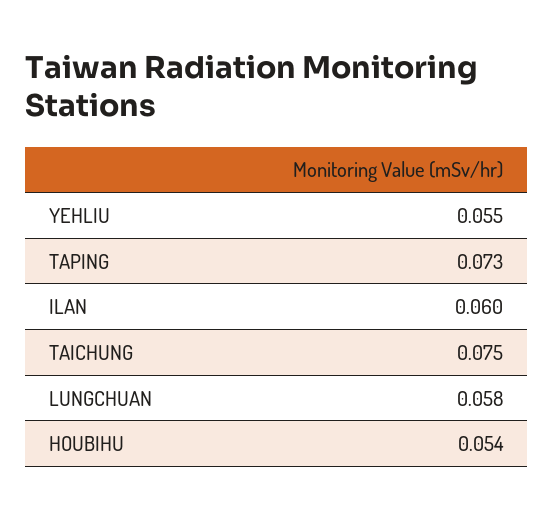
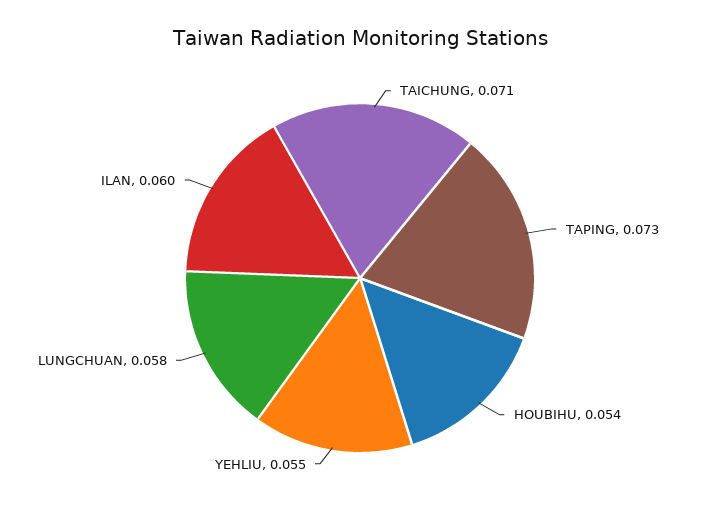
  {
    "YEHLIU": 0.055,
    "TAPING": 0.073,
    "ILAN": 0.06,
-   "TAICHUNG": 0.075,
+   "TAICHUNG": 0.071,
    "LUNGCHUAN": 0.058,
    "HOUBIHU": 0.054
  }

